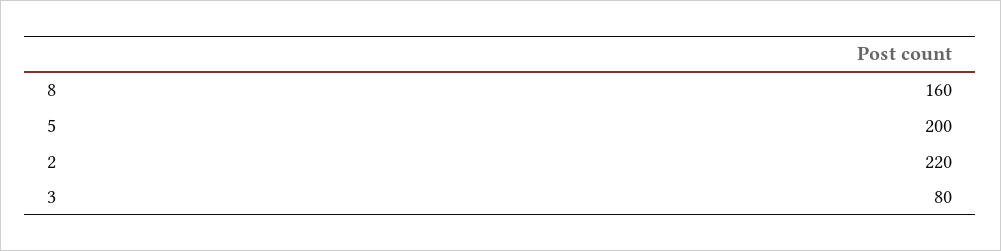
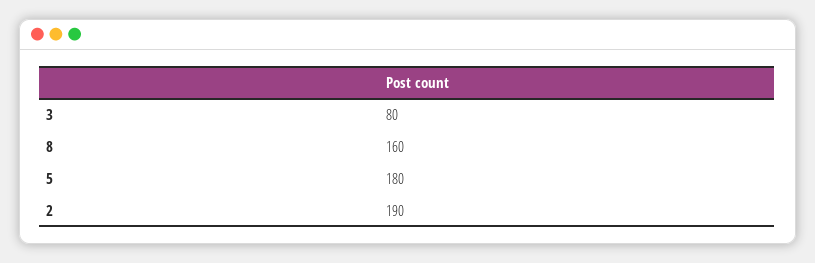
  {
    "8": 160,
-   "5": 200,
+   "5": 180,
-   "2": 220,
+   "2": 190,
    "3": 80
  }

